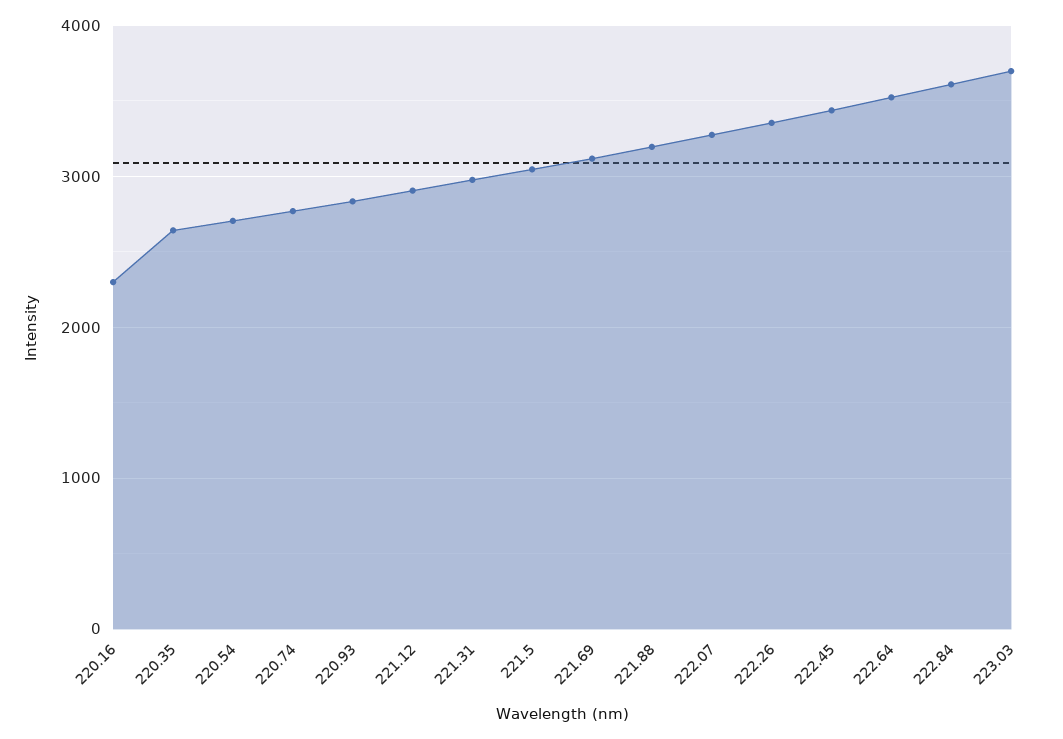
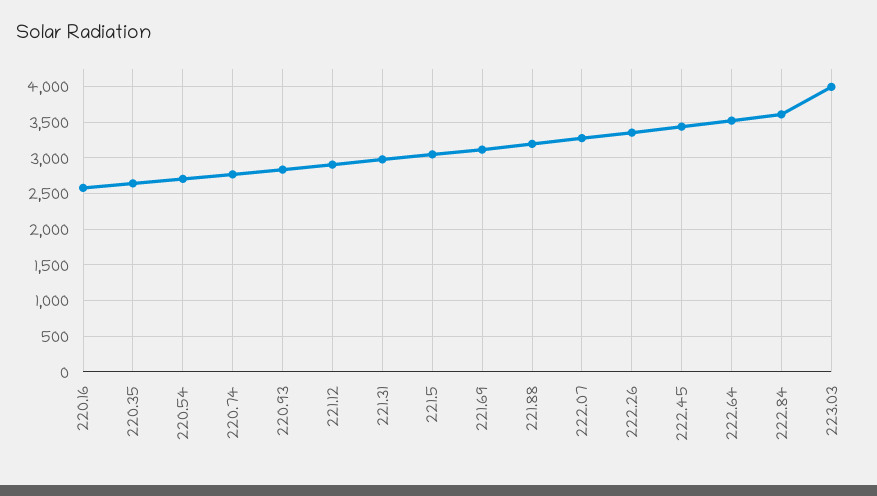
  {
-   "220.16": 2300,
+   "220.16": 2600,
    "220.35": 2600,
    "220.54": 2700,
    "220.74": 2800,
    "220.93": 2800,
    "221.12": 2900,
    "221.31": 3000,
    "221.5": 3000,
    "221.69": 3100,
    "221.88": 3200,
    "222.07": 3300,
    "222.26": 3400,
    "222.45": 3400,
    "222.64": 3500,
    "222.84": 3600,
-   "223.03": 3700
+   "223.03": 4000
  }

